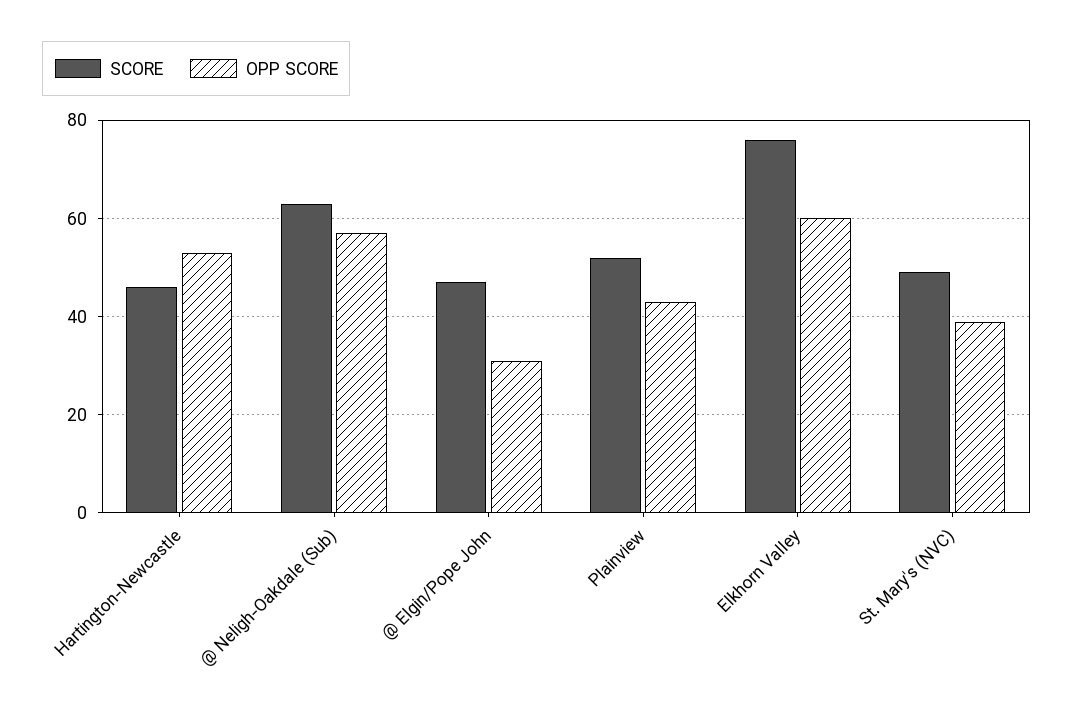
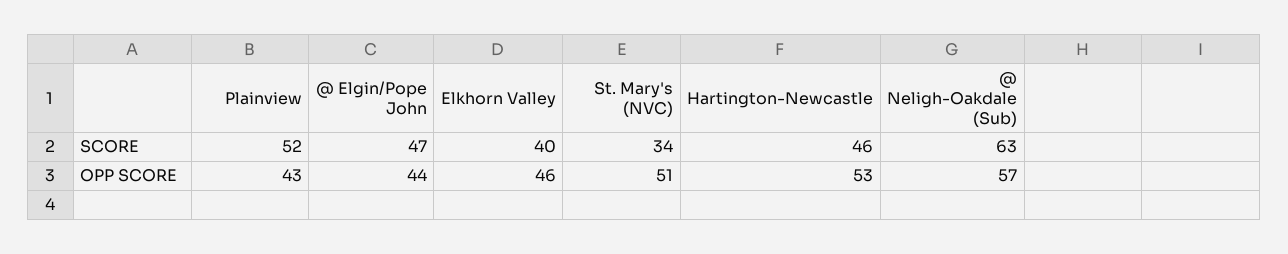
  {
    "SCORE": {
      "Hartington-Newcastle": 46,
      "@ Neligh-Oakdale (Sub)": 63,
      "@ Elgin/Pope John": 47,
      "Plainview": 52,
-     "Elkhorn Valley": 75,
+     "Elkhorn Valley": 40,
-     "St. Mary's (NVC)": 50
+     "St. Mary's (NVC)": 34
    },
    "OPP SCORE": {
      "Hartington-Newcastle": 53,
      "@ Neligh-Oakdale (Sub)": 57,
-     "@ Elgin/Pope John": 30,
+     "@ Elgin/Pope John": 44,
      "Plainview": 43,
-     "Elkhorn Valley": 60,
+     "Elkhorn Valley": 46,
-     "St. Mary's (NVC)": 40
+     "St. Mary's (NVC)": 51
    }
  }

